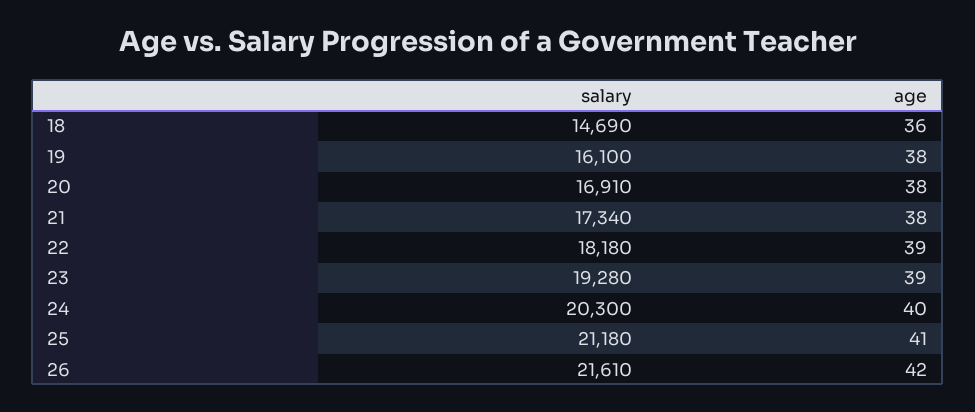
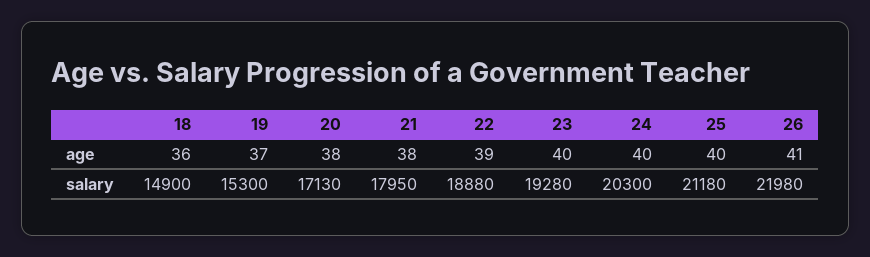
  {
    "salary": {
-     "18": 14690,
+     "18": 14900,
-     "19": 16100,
+     "19": 15300,
-     "20": 16910,
+     "20": 17130,
-     "21": 17340,
+     "21": 17950,
-     "22": 18180,
+     "22": 18880,
      "23": 19280,
      "24": 20300,
      "25": 21180,
-     "26": 21610
+     "26": 21980
    },
    "age": {
      "18": 36,
-     "19": 38,
+     "19": 37,
      "20": 38,
      "21": 38,
      "22": 39,
-     "23": 39,
+     "23": 40,
      "24": 40,
-     "25": 41,
+     "25": 40,
-     "26": 42
+     "26": 41
    }
  }

